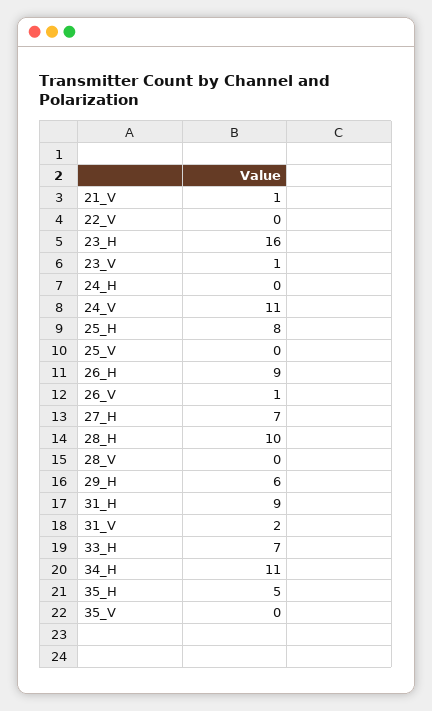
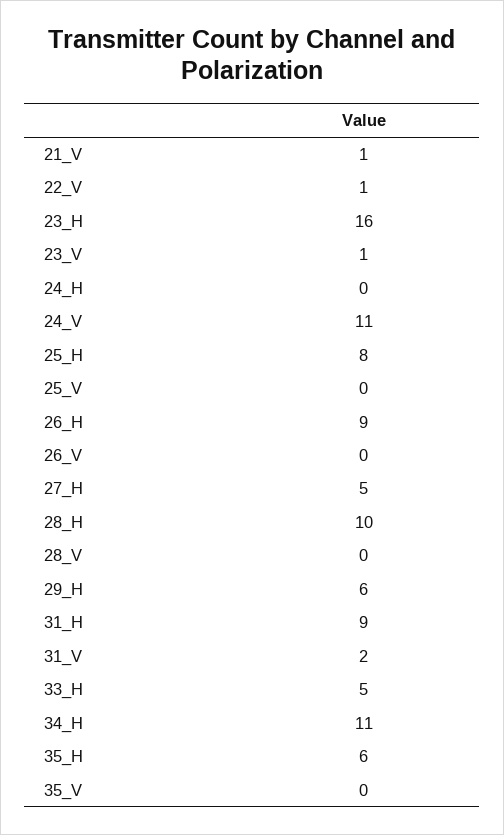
  {
    "21_V": 1,
-   "22_V": 0,
+   "22_V": 1,
    "23_H": 16,
    "23_V": 1,
    "24_H": 0,
    "24_V": 11,
    "25_H": 8,
    "25_V": 0,
    "26_H": 9,
-   "26_V": 1,
+   "26_V": 0,
-   "27_H": 7,
+   "27_H": 5,
    "28_H": 10,
    "28_V": 0,
    "29_H": 6,
    "31_H": 9,
    "31_V": 2,
-   "33_H": 7,
+   "33_H": 5,
    "34_H": 11,
-   "35_H": 5,
+   "35_H": 6,
    "35_V": 0
  }

